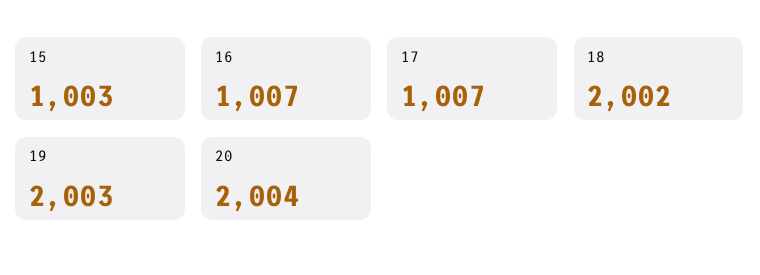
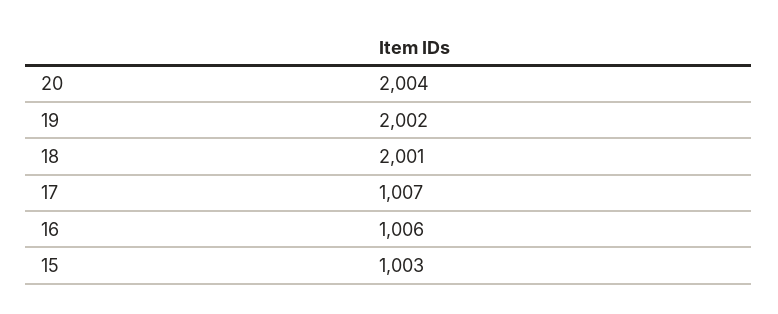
  {
    "15": 1003,
-   "16": 1007,
+   "16": 1006,
    "17": 1007,
-   "18": 2002,
+   "18": 2001,
-   "19": 2003,
+   "19": 2002,
    "20": 2004
  }

